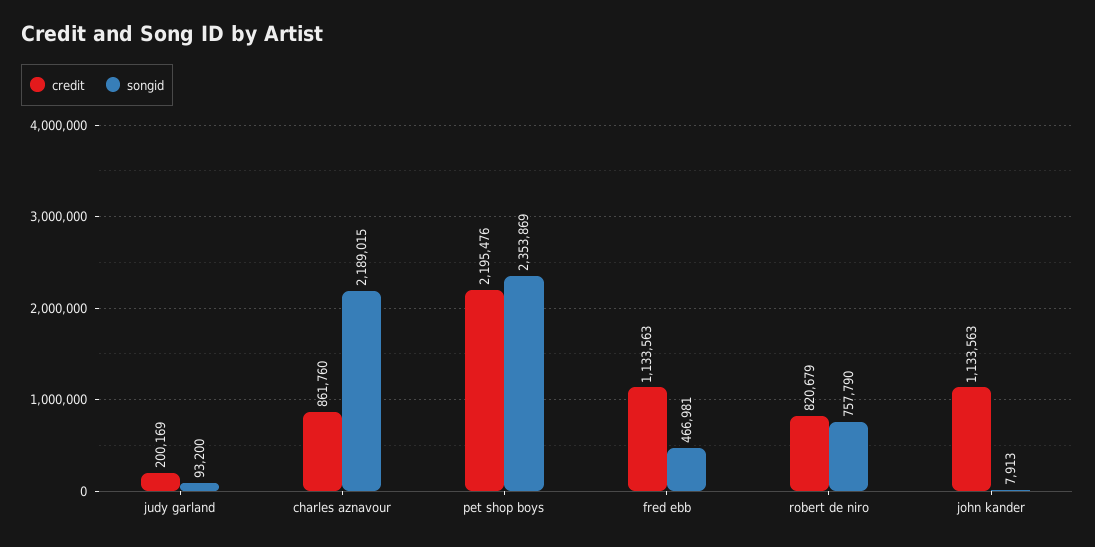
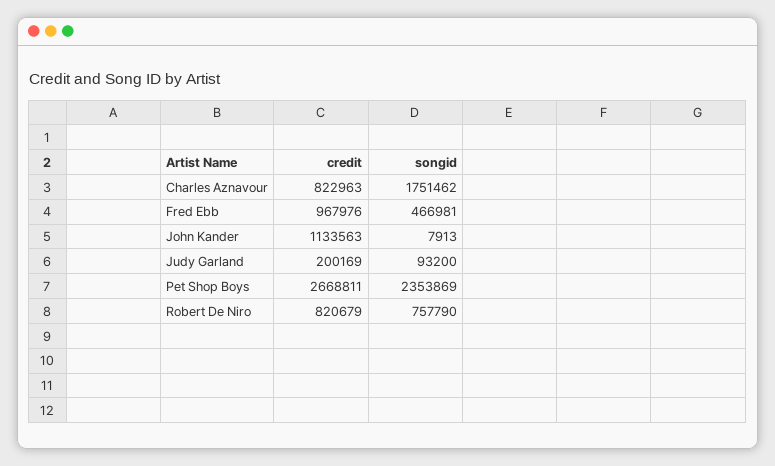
  {
    "credit": {
      "judy garland": 200169,
-     "charles aznavour": 861760,
+     "charles aznavour": 822963,
-     "pet shop boys": 2195476,
+     "pet shop boys": 2668811,
-     "fred ebb": 1133563,
+     "fred ebb": 967976,
      "robert de niro": 820679,
      "john kander": 1133563
    },
    "songid": {
      "judy garland": 93200,
-     "charles aznavour": 2189015,
+     "charles aznavour": 1751462,
      "pet shop boys": 2353869,
      "fred ebb": 466981,
      "robert de niro": 757790,
      "john kander": 7913
    }
  }

